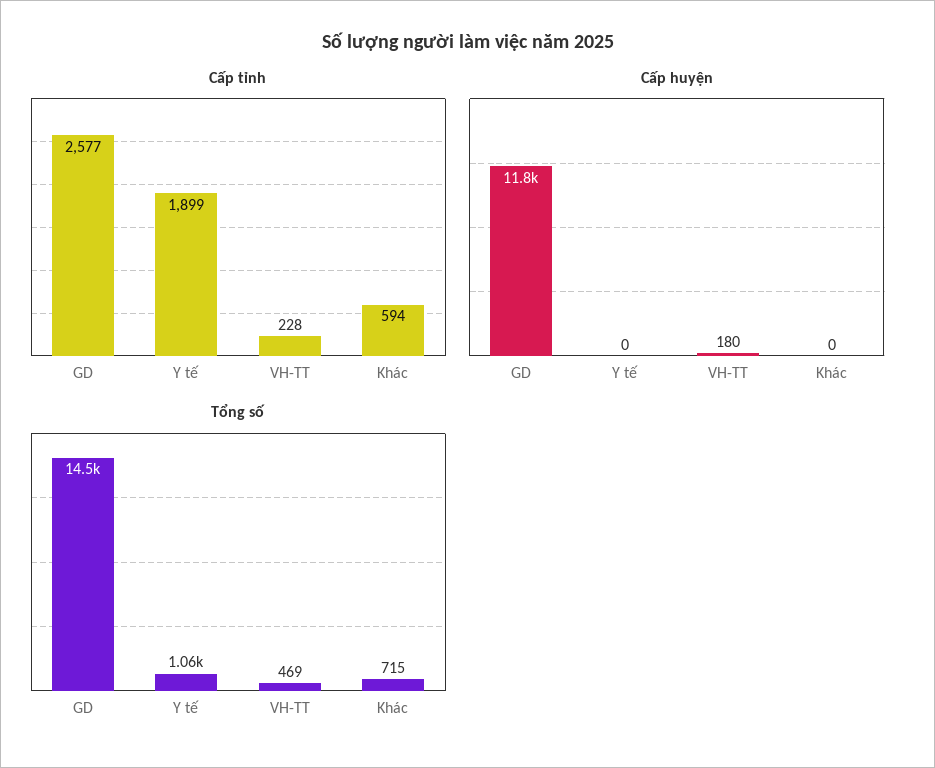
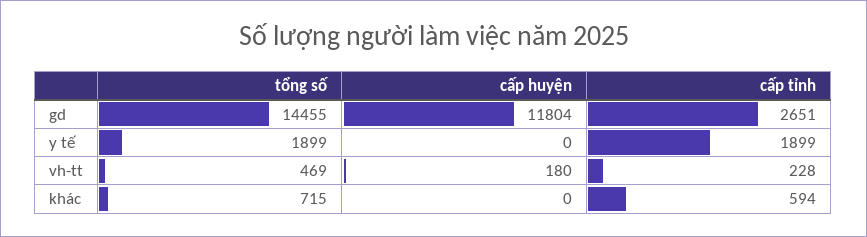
  {
    "Cấp tỉnh": {
-     "GD": 2577,
+     "GD": 2651,
      "Y tế": 1899,
      "VH-TT": 228,
      "Khác": 594
    },
    "Cấp huyện": {
      "GD": 11804,
      "Y tế": 0,
      "VH-TT": 180,
      "Khác": 0
    },
    "Tổng số": {
      "GD": 14455,
-     "Y tế": 1060,
+     "Y tế": 1899,
      "VH-TT": 469,
      "Khác": 715
    }
  }

